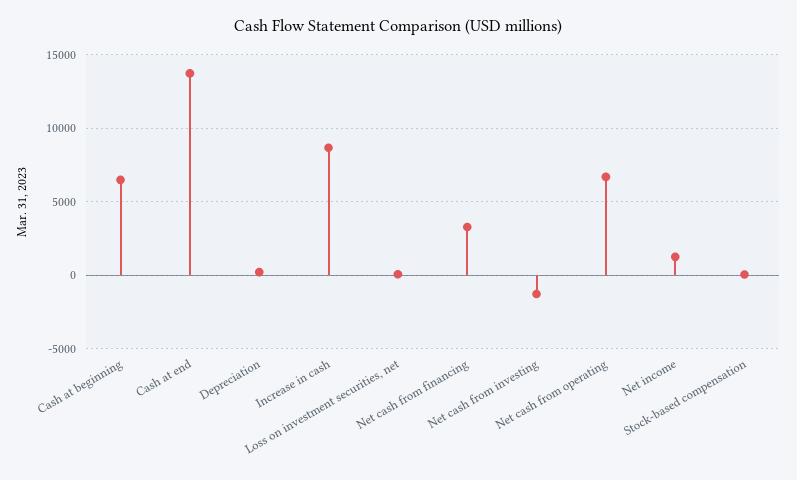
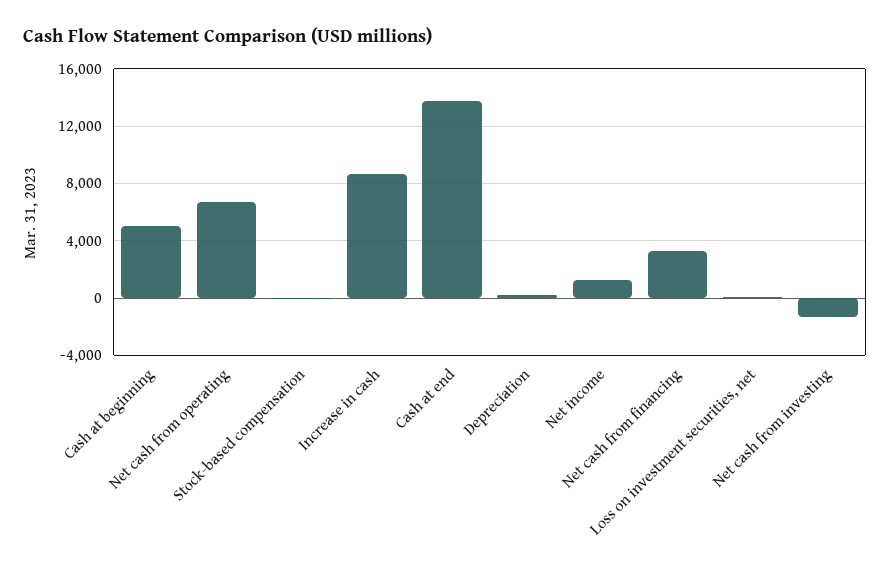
  {
-   "Cash at beginning": 6500,
+   "Cash at beginning": 5000,
    "Cash at end": 13500,
    "Depreciation": 0,
    "Increase in cash": 8500,
    "Loss on investment securities, net": 0,
    "Net cash from financing": 3500,
    "Net cash from investing": -1500,
    "Net cash from operating": 6500,
    "Net income": 1000,
    "Stock-based compensation": 0
  }

